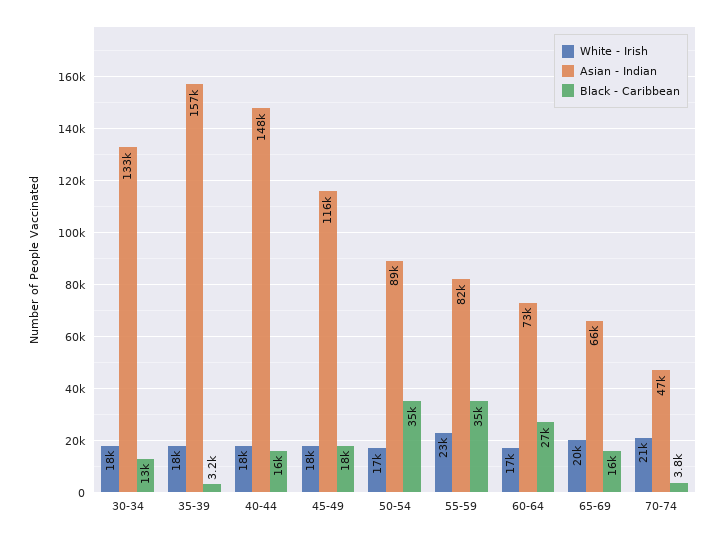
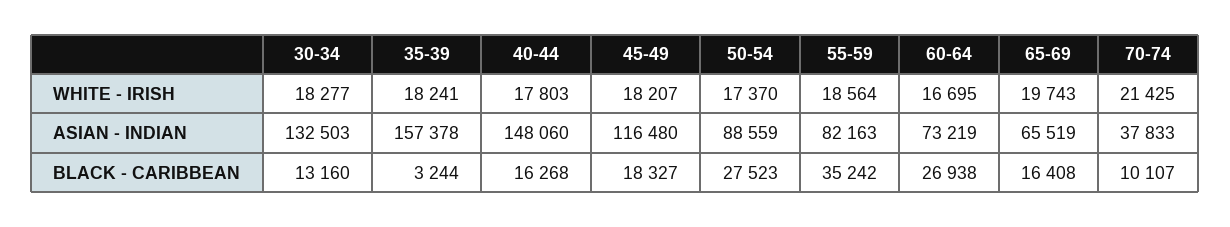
  {
    "White - Irish": {
      "30-34": 18277,
      "35-39": 18241,
      "40-44": 17803,
      "45-49": 18207,
      "50-54": 17370,
-     "55-59": 23000,
+     "55-59": 18564,
      "60-64": 16695,
      "65-69": 19743,
      "70-74": 21425
    },
    "Asian - Indian": {
      "30-34": 132503,
      "35-39": 157378,
      "40-44": 148060,
      "45-49": 116480,
      "50-54": 88559,
      "55-59": 82163,
      "60-64": 73219,
      "65-69": 65519,
-     "70-74": 47000
+     "70-74": 37833
    },
    "Black - Caribbean": {
      "30-34": 13160,
      "35-39": 3244,
      "40-44": 16268,
      "45-49": 18327,
-     "50-54": 35000,
+     "50-54": 27523,
      "55-59": 35242,
      "60-64": 26938,
      "65-69": 16408,
-     "70-74": 3800
+     "70-74": 10107
    }
  }

